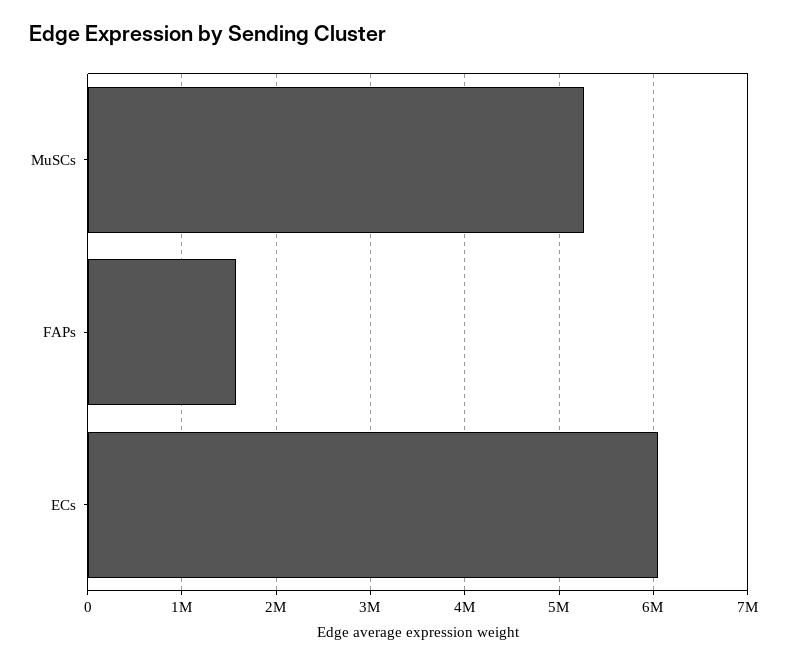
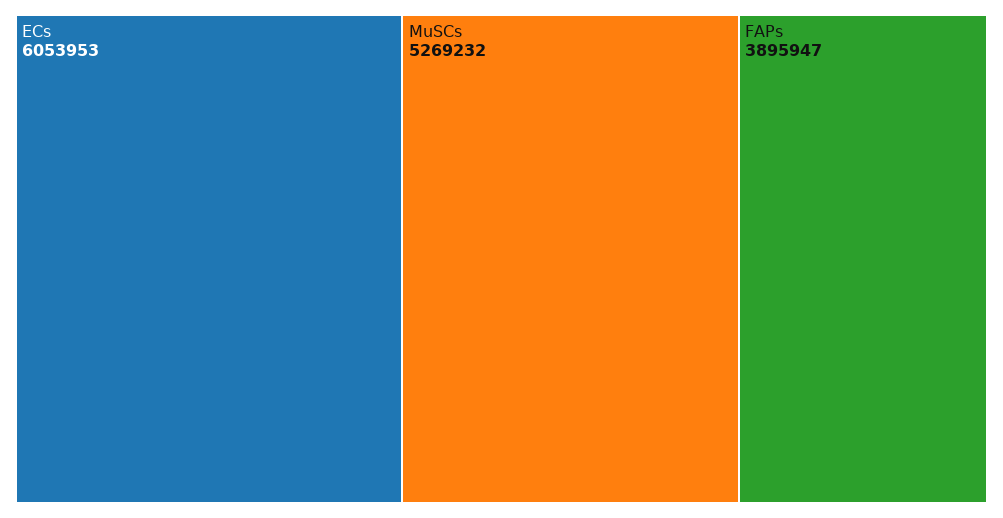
  {
    "MuSCs": 5269232,
-   "FAPs": 1600000,
+   "FAPs": 3895947,
    "ECs": 6053953
  }

